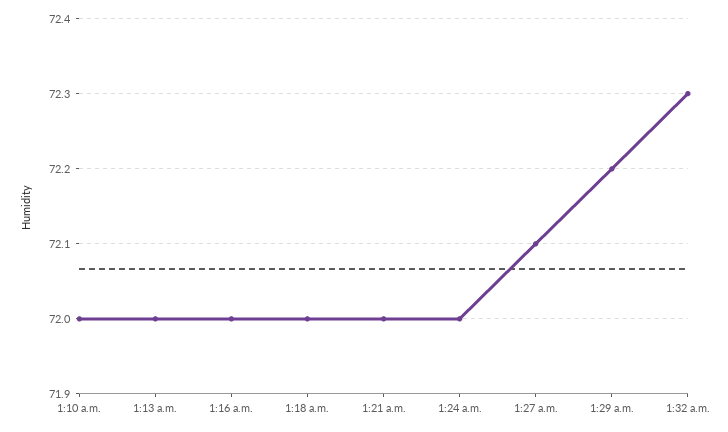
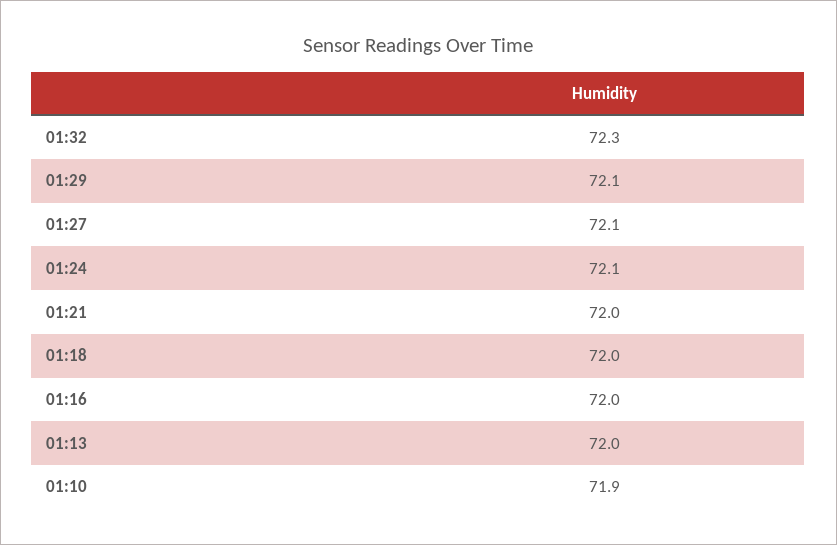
  {
-   "1:10 a.m.": 72,
+   "1:10 a.m.": 71.9,
    "1:13 a.m.": 72,
    "1:16 a.m.": 72,
    "1:18 a.m.": 72,
    "1:21 a.m.": 72,
-   "1:24 a.m.": 72,
+   "1:24 a.m.": 72.1,
    "1:27 a.m.": 72.1,
-   "1:29 a.m.": 72.2,
+   "1:29 a.m.": 72.1,
    "1:32 a.m.": 72.3
  }

